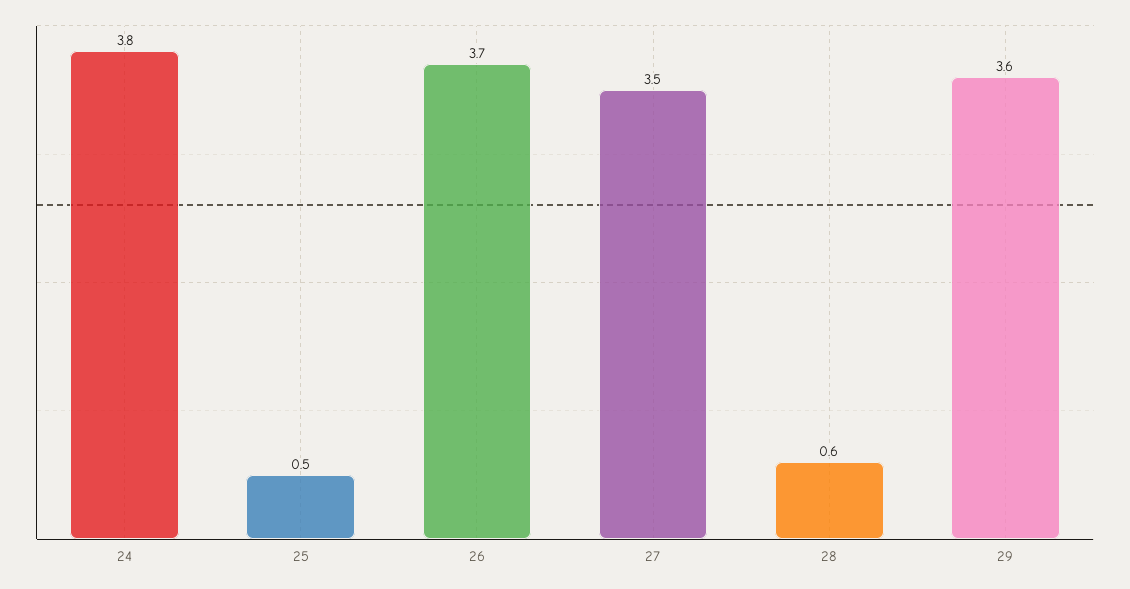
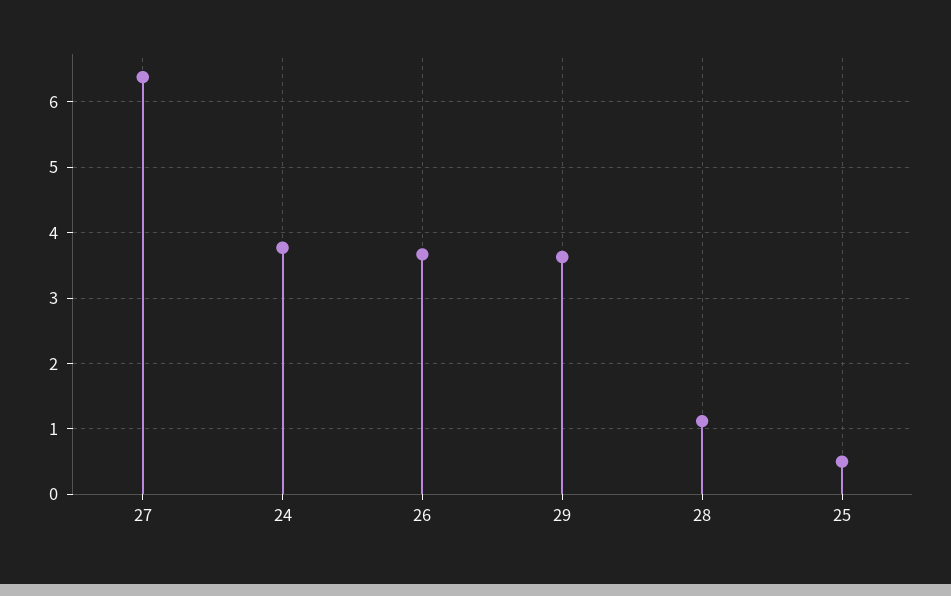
  {
    "24": 3.8,
    "25": 0.5,
    "26": 3.7,
-   "27": 3.5,
+   "27": 6.4,
-   "28": 0.6,
+   "28": 1.1,
    "29": 3.6
  }

